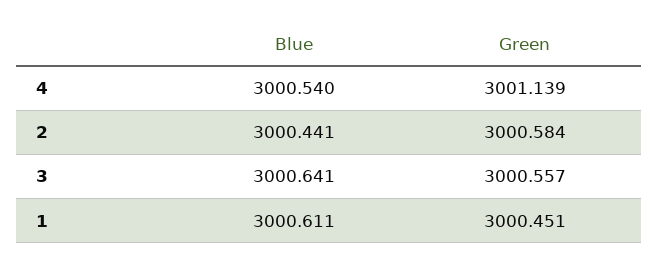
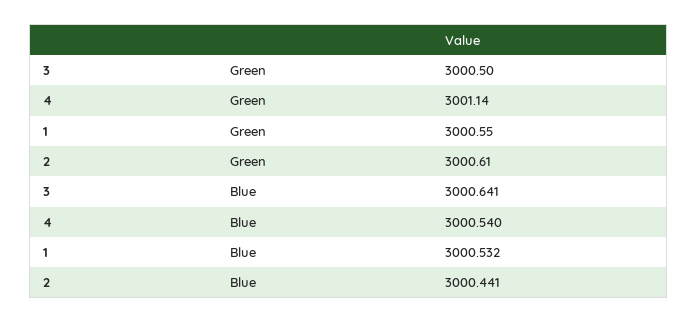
  {
    "Blue": {
      "4": 3000.54,
      "2": 3000.441,
      "3": 3000.641,
-     "1": 3000.611
+     "1": 3000.532
    },
    "Green": {
      "4": 3001.139,
-     "2": 3000.584,
+     "2": 3000.61,
-     "3": 3000.557,
+     "3": 3000.5,
-     "1": 3000.451
+     "1": 3000.55
    }
  }

